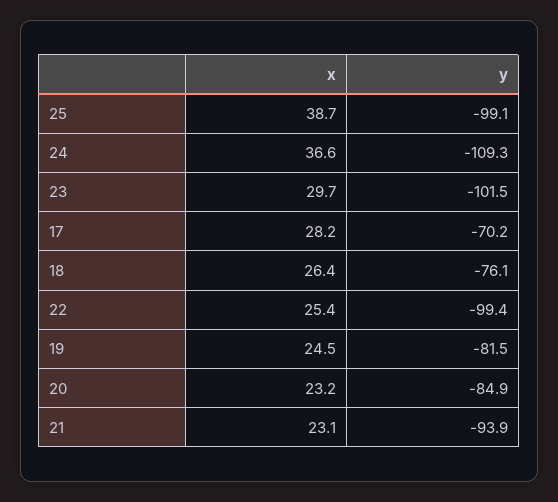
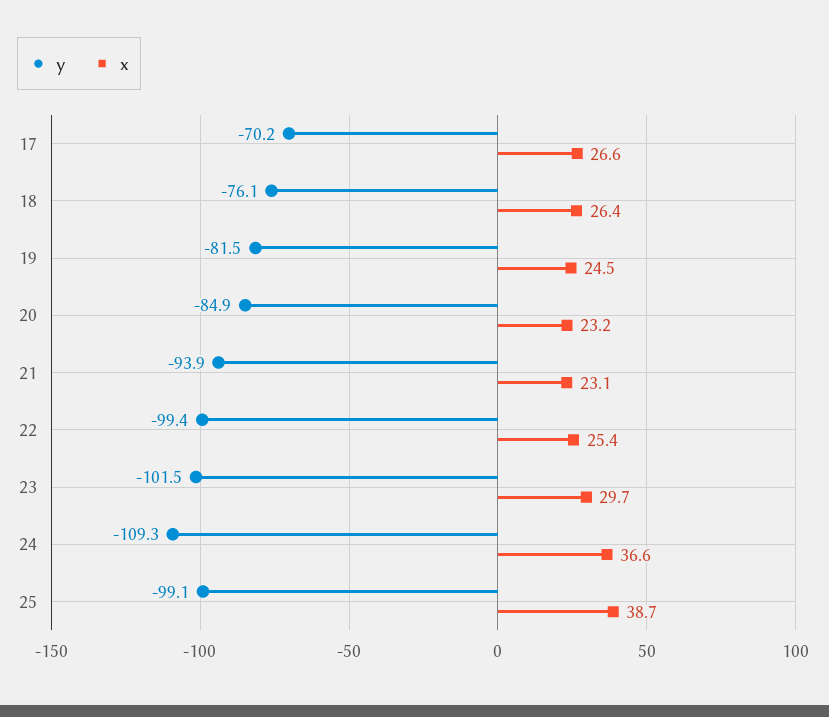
  {
    "x": {
      "25": 38.7,
      "24": 36.6,
      "23": 29.7,
-     "17": 28.2,
+     "17": 26.6,
      "18": 26.4,
      "22": 25.4,
      "19": 24.5,
      "20": 23.2,
      "21": 23.1
    },
    "y": {
      "25": -99.1,
      "24": -109.3,
      "23": -101.5,
      "17": -70.2,
      "18": -76.1,
      "22": -99.4,
      "19": -81.5,
      "20": -84.9,
      "21": -93.9
    }
  }

